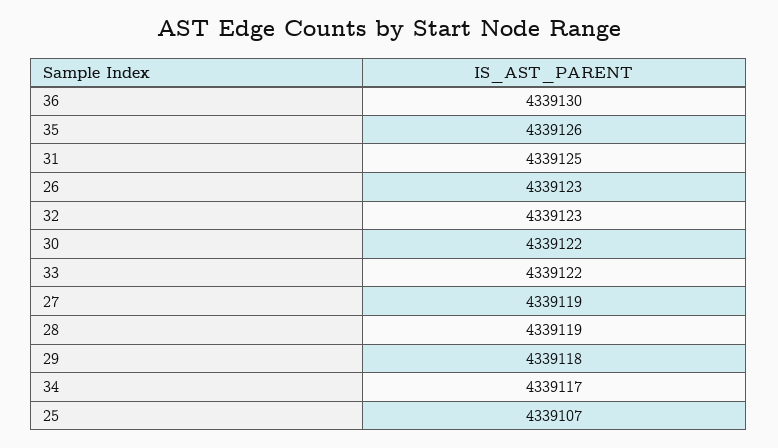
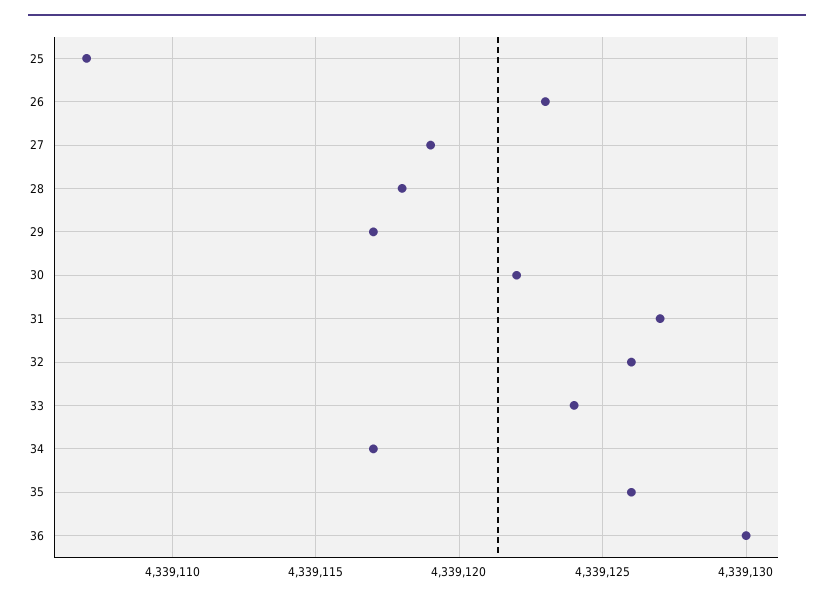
  {
    "36": 4339130,
    "35": 4339126,
-   "31": 4339125,
+   "31": 4339127,
    "26": 4339123,
-   "32": 4339123,
+   "32": 4339126,
    "30": 4339122,
-   "33": 4339122,
+   "33": 4339124,
    "27": 4339119,
-   "28": 4339119,
+   "28": 4339118,
-   "29": 4339118,
+   "29": 4339117,
    "34": 4339117,
    "25": 4339107
  }

